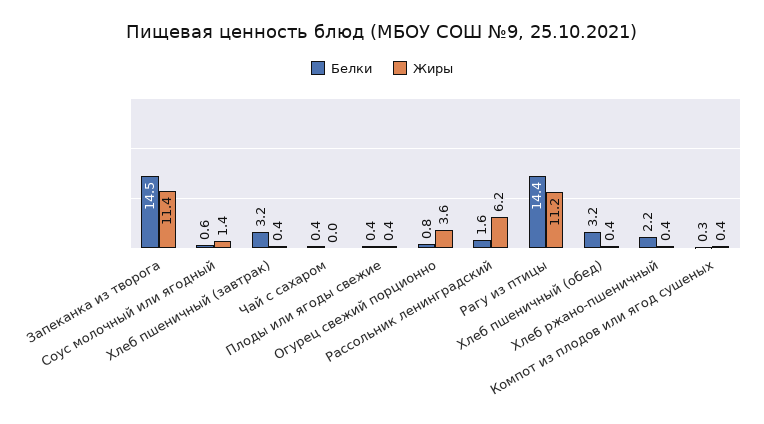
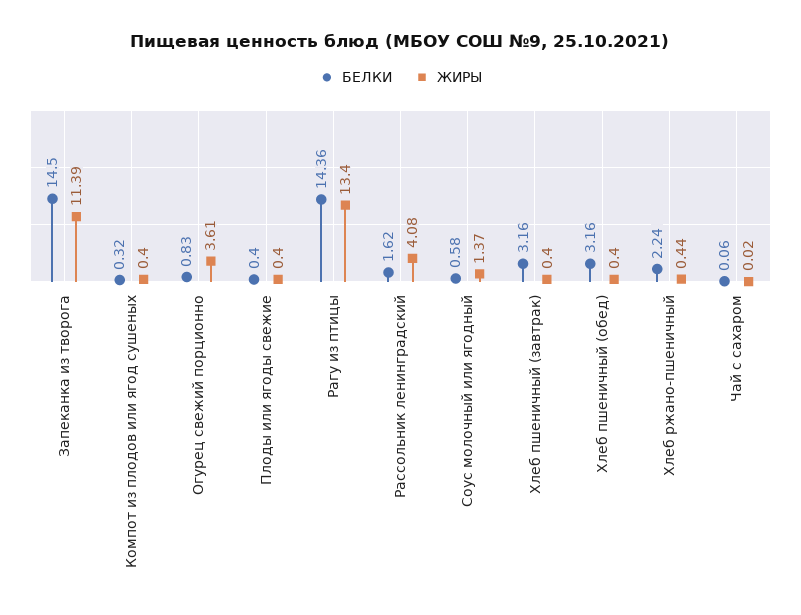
  {
    "Белки": {
      "Запеканка из творога": 14.5,
      "Соус молочный или ягодный": 0.58,
      "Хлеб пшеничный (завтрак)": 3.16,
-     "Чай с сахаром": 0.4,
+     "Чай с сахаром": 0.06,
      "Плоды или ягоды свежие": 0.4,
      "Огурец свежий порционно": 0.83,
      "Рассольник ленинградский": 1.62,
      "Рагу из птицы": 14.36,
      "Хлеб пшеничный (обед)": 3.16,
      "Хлеб ржано-пшеничный": 2.24,
      "Компот из плодов или ягод сушеных": 0.32
    },
    "Жиры": {
      "Запеканка из творога": 11.39,
      "Соус молочный или ягодный": 1.37,
      "Хлеб пшеничный (завтрак)": 0.4,
      "Чай с сахаром": 0.02,
      "Плоды или ягоды свежие": 0.4,
      "Огурец свежий порционно": 3.61,
-     "Рассольник ленинградский": 6.2,
+     "Рассольник ленинградский": 4.08,
-     "Рагу из птицы": 11.2,
+     "Рагу из птицы": 13.4,
      "Хлеб пшеничный (обед)": 0.4,
      "Хлеб ржано-пшеничный": 0.44,
      "Компот из плодов или ягод сушеных": 0.4
    }
  }

